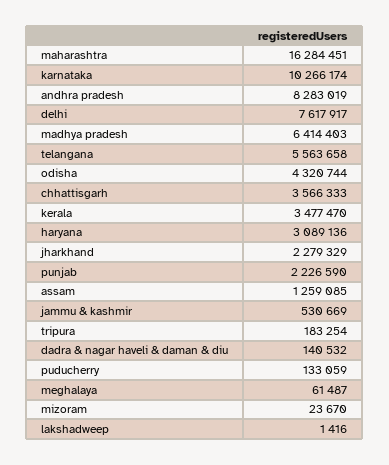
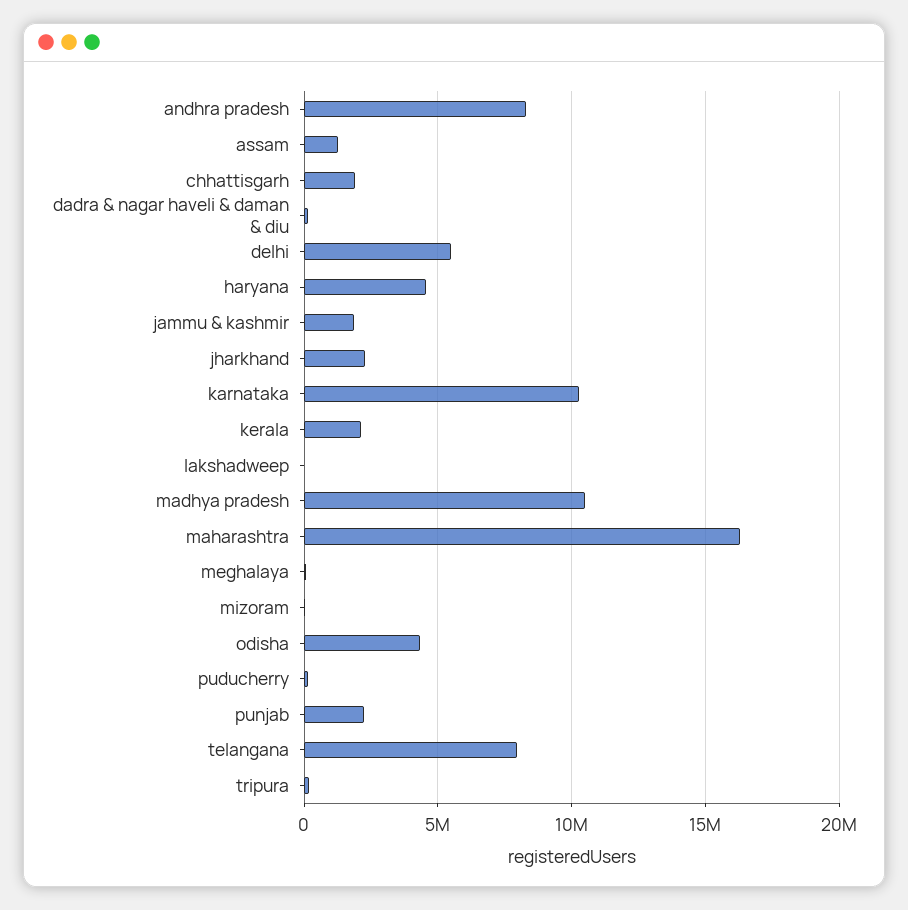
  {
    "maharashtra": 16284451,
    "karnataka": 10266174,
    "andhra pradesh": 8283019,
-   "delhi": 7617917,
+   "delhi": 5500000,
-   "madhya pradesh": 6414403,
+   "madhya pradesh": 10500000,
-   "telangana": 5563658,
+   "telangana": 8000000,
    "odisha": 4320744,
-   "chhattisgarh": 3566333,
+   "chhattisgarh": 2000000,
-   "kerala": 3477470,
+   "kerala": 2000000,
-   "haryana": 3089136,
+   "haryana": 4500000,
    "jharkhand": 2279329,
    "punjab": 2226590,
    "assam": 1259085,
-   "jammu & kashmir": 530669,
+   "jammu & kashmir": 2000000,
    "tripura": 183254,
    "dadra & nagar haveli & daman & diu": 140532,
    "puducherry": 133059,
    "meghalaya": 61487,
    "mizoram": 23670,
    "lakshadweep": 1416
  }

